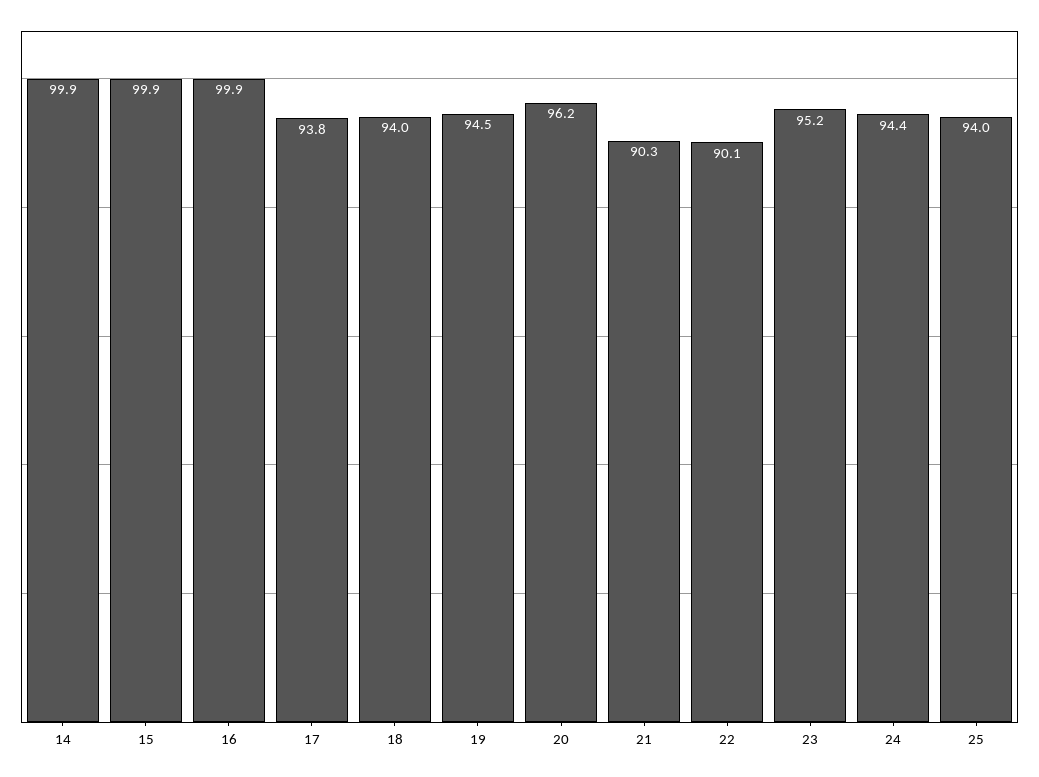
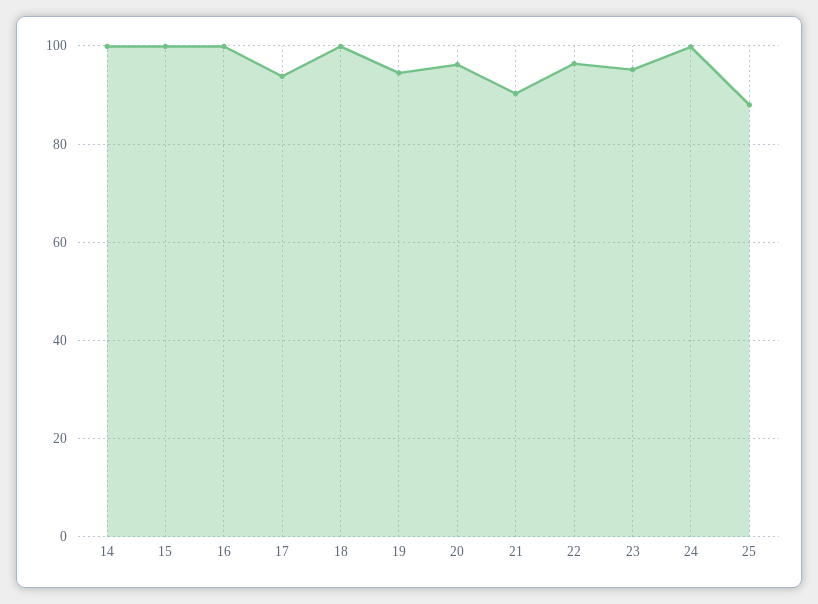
  {
    "14": 99.9,
    "15": 99.9,
    "16": 99.9,
    "17": 93.8,
-   "18": 94,
+   "18": 100,
    "19": 94.5,
    "20": 96.2,
    "21": 90.3,
-   "22": 90.1,
+   "22": 96,
    "23": 95.2,
-   "24": 94.4,
+   "24": 100,
-   "25": 94
+   "25": 88
  }

